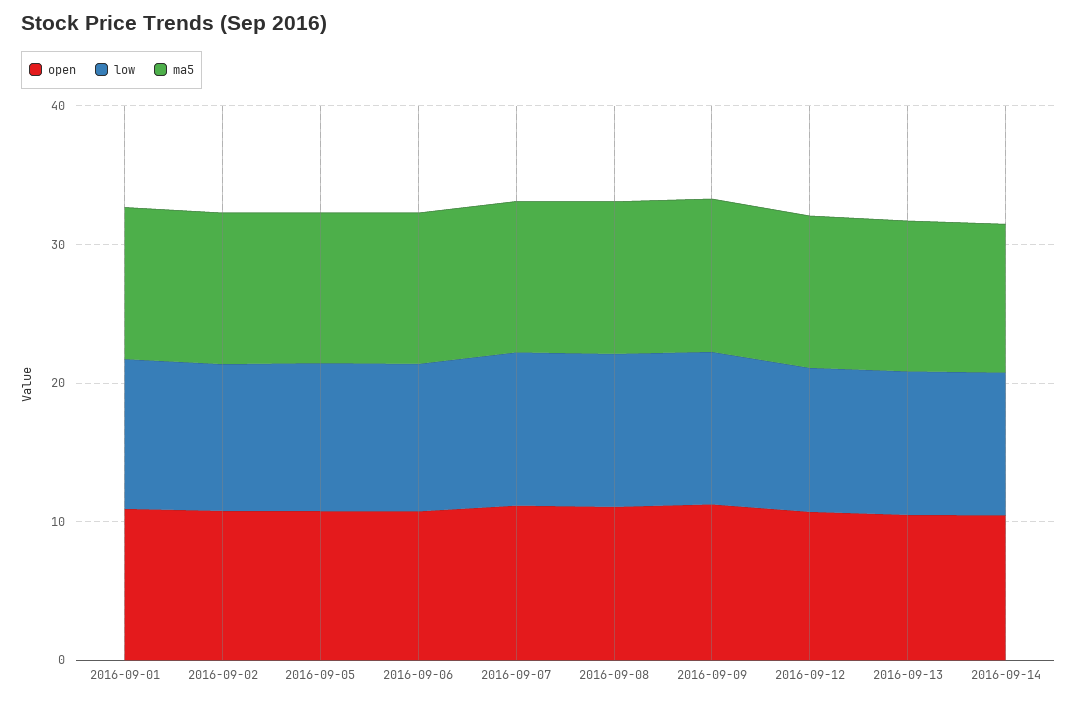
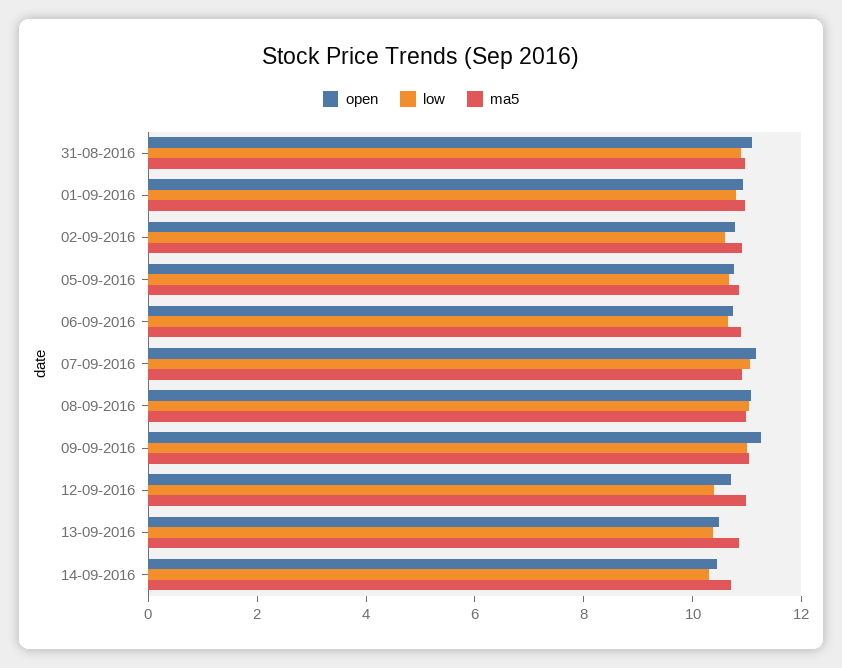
  {
    "open": {
      "2016-09-01": 11,
      "2016-09-02": 11,
      "2016-09-05": 11,
      "2016-09-06": 10.5,
      "2016-09-07": 11,
      "2016-09-08": 11,
      "2016-09-09": 11.5,
      "2016-09-12": 10.5,
      "2016-09-13": 10.5,
-     "2016-09-14": 10.5
+     "2016-09-14": 10.5,
+     "31-08-2016": 11
    },
    "low": {
      "2016-09-01": 11,
      "2016-09-02": 10.5,
      "2016-09-05": 10.5,
      "2016-09-06": 10.5,
      "2016-09-07": 11,
      "2016-09-08": 11,
      "2016-09-09": 11,
      "2016-09-12": 10.5,
      "2016-09-13": 10.5,
-     "2016-09-14": 10.5
+     "2016-09-14": 10.5,
+     "31-08-2016": 11
    },
    "ma5": {
      "2016-09-01": 11,
      "2016-09-02": 11,
      "2016-09-05": 11,
      "2016-09-06": 11,
      "2016-09-07": 11,
      "2016-09-08": 11,
      "2016-09-09": 11,
      "2016-09-12": 11,
      "2016-09-13": 11,
-     "2016-09-14": 10.5
+     "2016-09-14": 10.5,
+     "31-08-2016": 11
    }
  }

